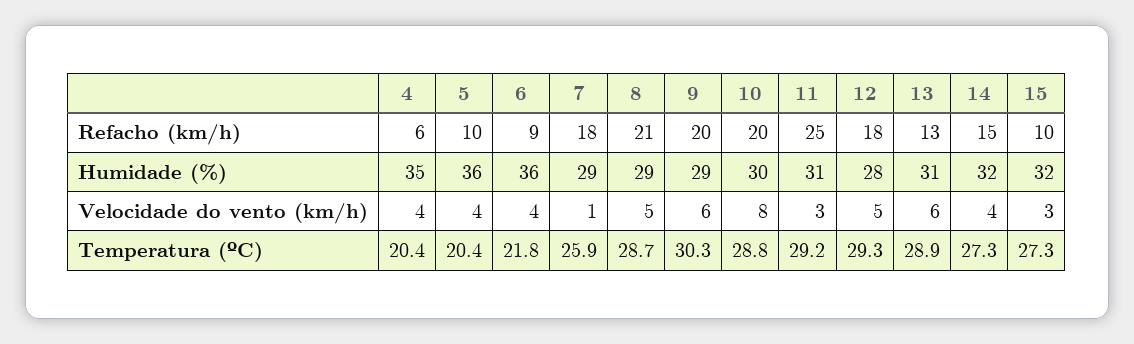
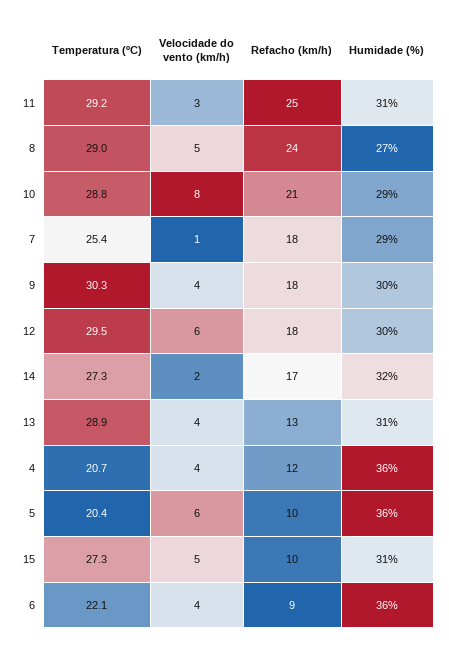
  {
    "4": {
-     "Refacho (km/h)": 6,
+     "Refacho (km/h)": 12,
-     "Humidade (%)": 35,
+     "Humidade (%)": 36,
      "Velocidade do vento (km/h)": 4,
-     "Temperatura (ºC)": 20.4
+     "Temperatura (ºC)": 20.7
    },
    "5": {
      "Refacho (km/h)": 10,
      "Humidade (%)": 36,
-     "Velocidade do vento (km/h)": 4,
+     "Velocidade do vento (km/h)": 6,
      "Temperatura (ºC)": 20.4
    },
    "6": {
      "Refacho (km/h)": 9,
      "Humidade (%)": 36,
      "Velocidade do vento (km/h)": 4,
-     "Temperatura (ºC)": 21.8
+     "Temperatura (ºC)": 22.1
    },
    "7": {
      "Refacho (km/h)": 18,
      "Humidade (%)": 29,
      "Velocidade do vento (km/h)": 1,
-     "Temperatura (ºC)": 25.9
+     "Temperatura (ºC)": 25.4
    },
    "8": {
-     "Refacho (km/h)": 21,
+     "Refacho (km/h)": 24,
-     "Humidade (%)": 29,
+     "Humidade (%)": 27,
      "Velocidade do vento (km/h)": 5,
-     "Temperatura (ºC)": 28.7
+     "Temperatura (ºC)": 29
    },
    "9": {
-     "Refacho (km/h)": 20,
+     "Refacho (km/h)": 18,
-     "Humidade (%)": 29,
+     "Humidade (%)": 30,
-     "Velocidade do vento (km/h)": 6,
+     "Velocidade do vento (km/h)": 4,
      "Temperatura (ºC)": 30.3
    },
    "10": {
-     "Refacho (km/h)": 20,
+     "Refacho (km/h)": 21,
-     "Humidade (%)": 30,
+     "Humidade (%)": 29,
      "Velocidade do vento (km/h)": 8,
      "Temperatura (ºC)": 28.8
    },
    "11": {
      "Refacho (km/h)": 25,
      "Humidade (%)": 31,
      "Velocidade do vento (km/h)": 3,
      "Temperatura (ºC)": 29.2
    },
    "12": {
      "Refacho (km/h)": 18,
-     "Humidade (%)": 28,
+     "Humidade (%)": 30,
-     "Velocidade do vento (km/h)": 5,
+     "Velocidade do vento (km/h)": 6,
-     "Temperatura (ºC)": 29.3
+     "Temperatura (ºC)": 29.5
    },
    "13": {
      "Refacho (km/h)": 13,
      "Humidade (%)": 31,
-     "Velocidade do vento (km/h)": 6,
+     "Velocidade do vento (km/h)": 4,
      "Temperatura (ºC)": 28.9
    },
    "14": {
-     "Refacho (km/h)": 15,
+     "Refacho (km/h)": 17,
      "Humidade (%)": 32,
-     "Velocidade do vento (km/h)": 4,
+     "Velocidade do vento (km/h)": 2,
      "Temperatura (ºC)": 27.3
    },
    "15": {
      "Refacho (km/h)": 10,
-     "Humidade (%)": 32,
+     "Humidade (%)": 31,
-     "Velocidade do vento (km/h)": 3,
+     "Velocidade do vento (km/h)": 5,
      "Temperatura (ºC)": 27.3
    }
  }

